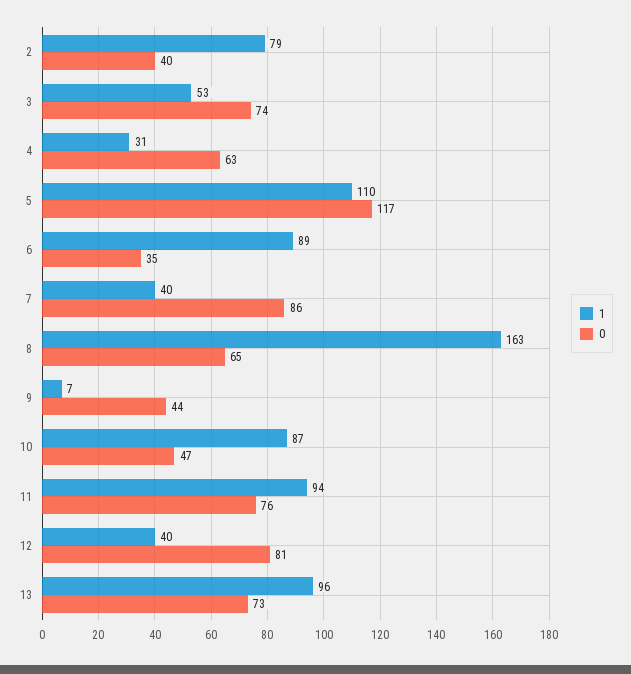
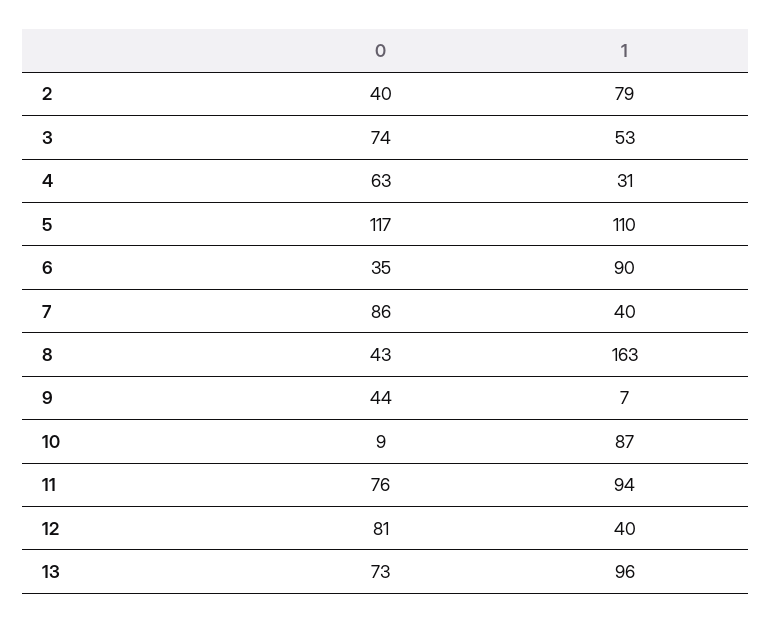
  {
    "1": {
      "2": 79,
      "3": 53,
      "4": 31,
      "5": 110,
-     "6": 89,
+     "6": 90,
      "7": 40,
      "8": 163,
      "9": 7,
      "10": 87,
      "11": 94,
      "12": 40,
      "13": 96
    },
    "0": {
      "2": 40,
      "3": 74,
      "4": 63,
      "5": 117,
      "6": 35,
      "7": 86,
-     "8": 65,
+     "8": 43,
      "9": 44,
-     "10": 47,
+     "10": 9,
      "11": 76,
      "12": 81,
      "13": 73
    }
  }

